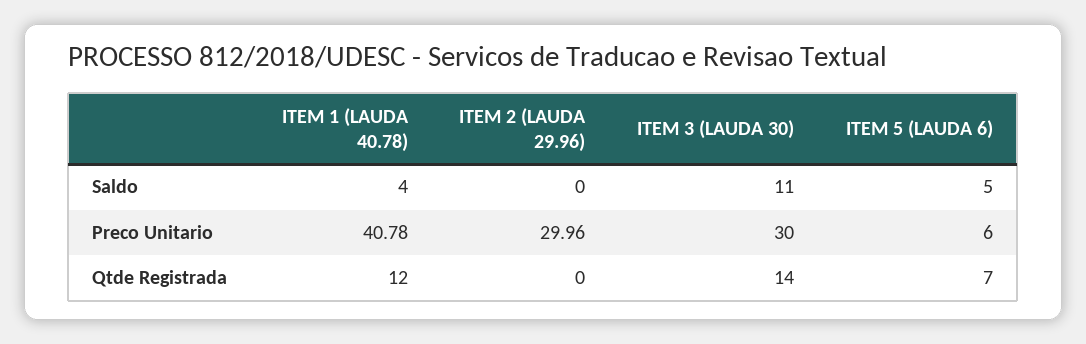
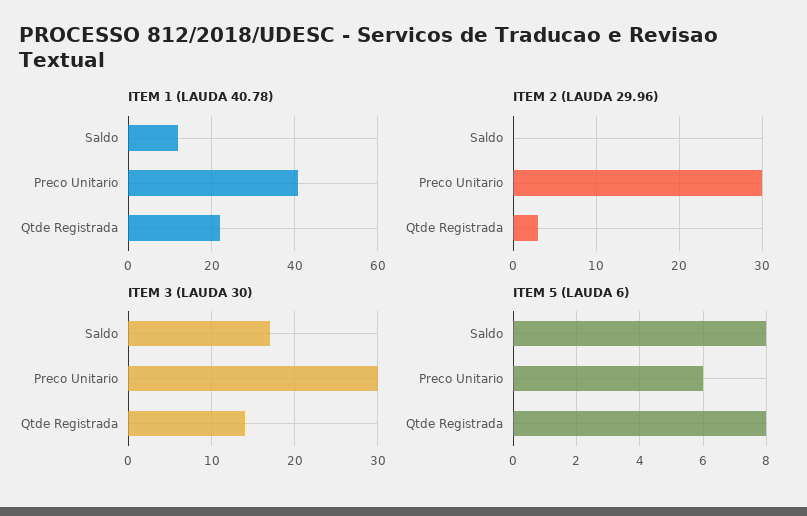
  {
    "ITEM 1 (LAUDA 40.78)": {
-     "Saldo": 4,
+     "Saldo": 12,
      "Preco Unitario": 40.78,
-     "Qtde Registrada": 12
+     "Qtde Registrada": 22
    },
    "ITEM 2 (LAUDA 29.96)": {
      "Saldo": 0,
      "Preco Unitario": 29.96,
-     "Qtde Registrada": 0
+     "Qtde Registrada": 3
    },
    "ITEM 3 (LAUDA 30)": {
-     "Saldo": 11,
+     "Saldo": 17,
      "Preco Unitario": 30,
      "Qtde Registrada": 14
    },
    "ITEM 5 (LAUDA 6)": {
-     "Saldo": 5,
+     "Saldo": 8,
      "Preco Unitario": 6,
-     "Qtde Registrada": 7
+     "Qtde Registrada": 8
    }
  }

